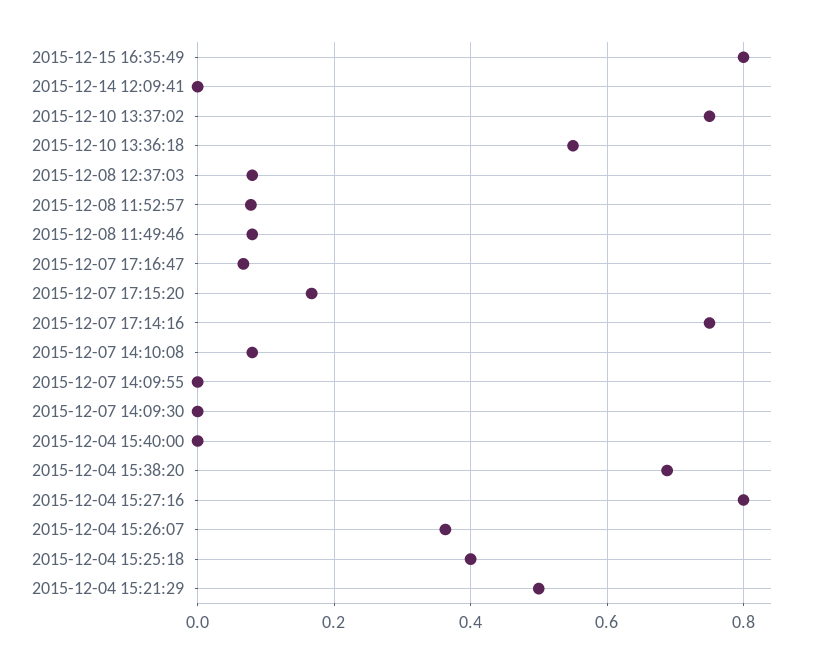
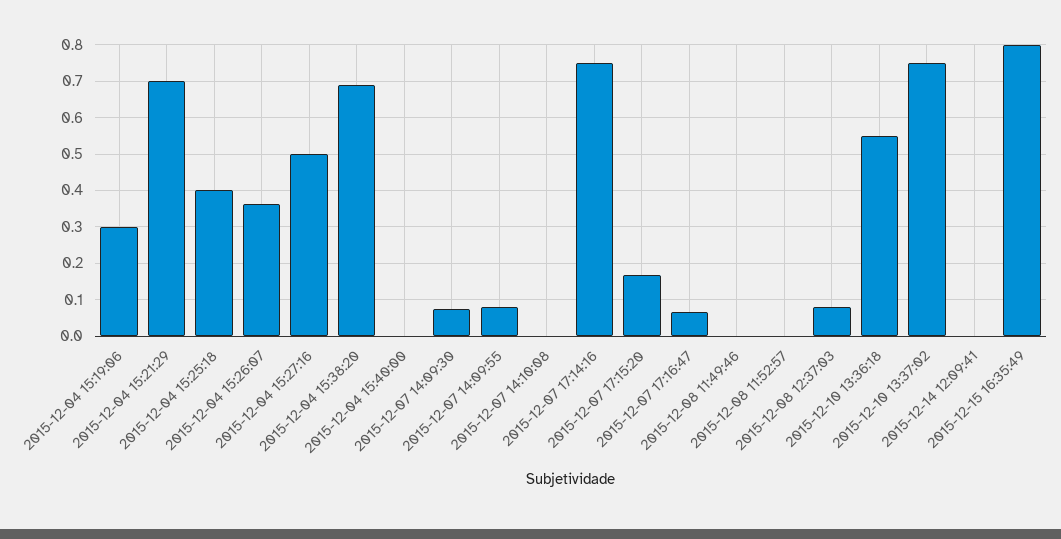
  {
    "2015-12-15 16:35:49": 0.8,
    "2015-12-14 12:09:41": 0,
    "2015-12-10 13:37:02": 0.76,
    "2015-12-10 13:36:18": 0.56,
    "2015-12-08 12:37:03": 0.08,
-   "2015-12-08 11:52:57": 0.08,
+   "2015-12-08 11:52:57": 0,
-   "2015-12-08 11:49:46": 0.08,
+   "2015-12-08 11:49:46": 0,
    "2015-12-07 17:16:47": 0.06,
    "2015-12-07 17:15:20": 0.16,
    "2015-12-07 17:14:16": 0.76,
-   "2015-12-07 14:10:08": 0.08,
+   "2015-12-07 14:10:08": 0,
-   "2015-12-07 14:09:55": 0,
+   "2015-12-07 14:09:55": 0.08,
-   "2015-12-07 14:09:30": 0,
+   "2015-12-07 14:09:30": 0.08,
    "2015-12-04 15:40:00": 0,
    "2015-12-04 15:38:20": 0.68,
-   "2015-12-04 15:27:16": 0.8,
+   "2015-12-04 15:27:16": 0.5,
    "2015-12-04 15:26:07": 0.36,
    "2015-12-04 15:25:18": 0.4,
-   "2015-12-04 15:21:29": 0.5
+   "2015-12-04 15:21:29": 0.7,
+   "2015-12-04 15:19:06": 0.3
  }

